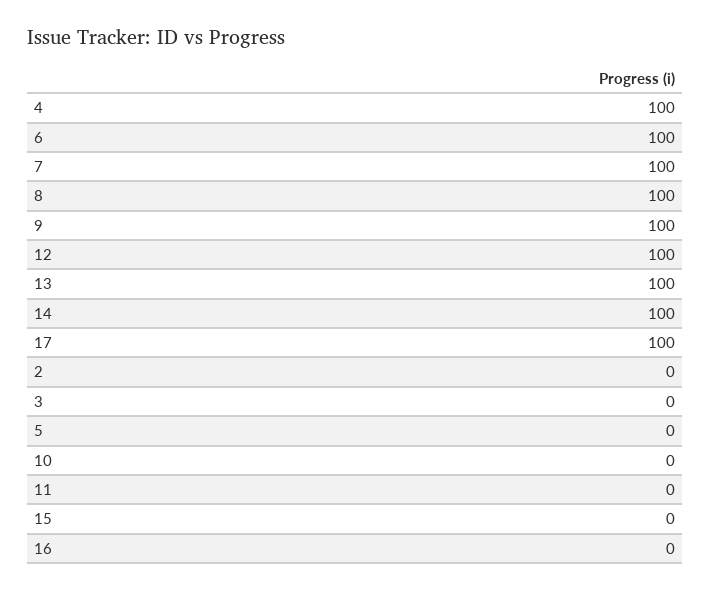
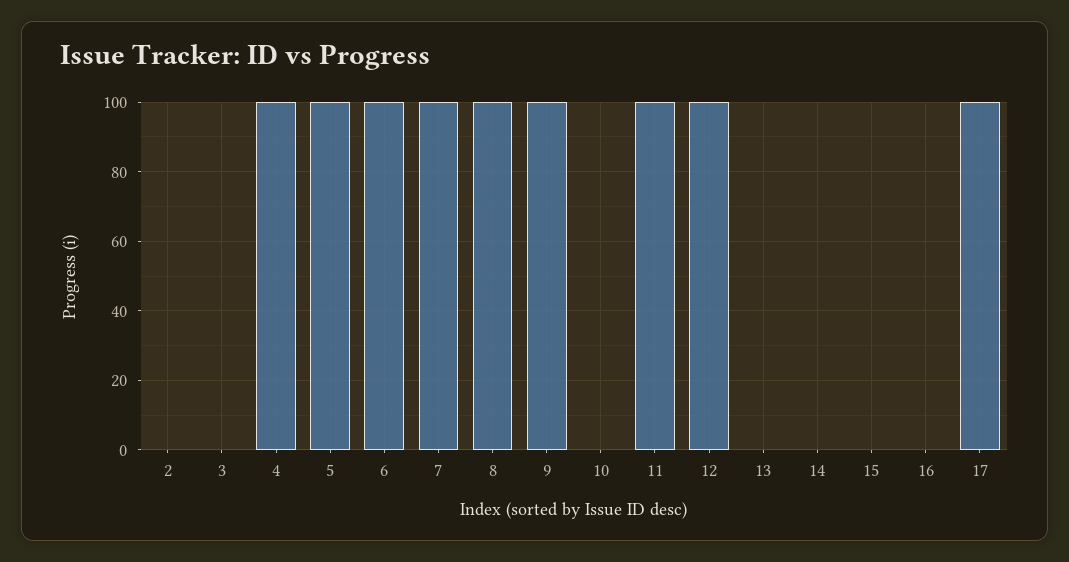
  {
    "4": 100,
    "6": 100,
    "7": 100,
    "8": 100,
    "9": 100,
    "12": 100,
-   "13": 100,
+   "13": 0,
-   "14": 100,
+   "14": 0,
    "17": 100,
    "2": 0,
    "3": 0,
-   "5": 0,
+   "5": 100,
    "10": 0,
-   "11": 0,
+   "11": 100,
    "15": 0,
    "16": 0
  }

